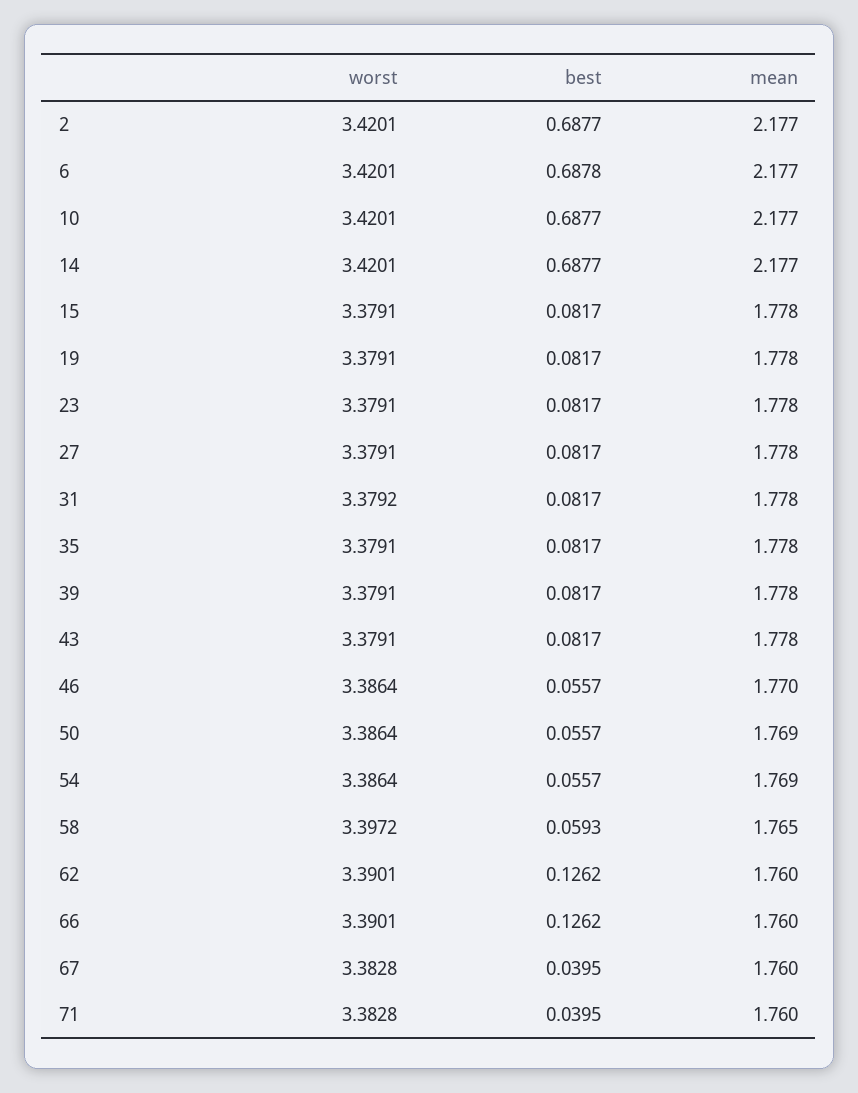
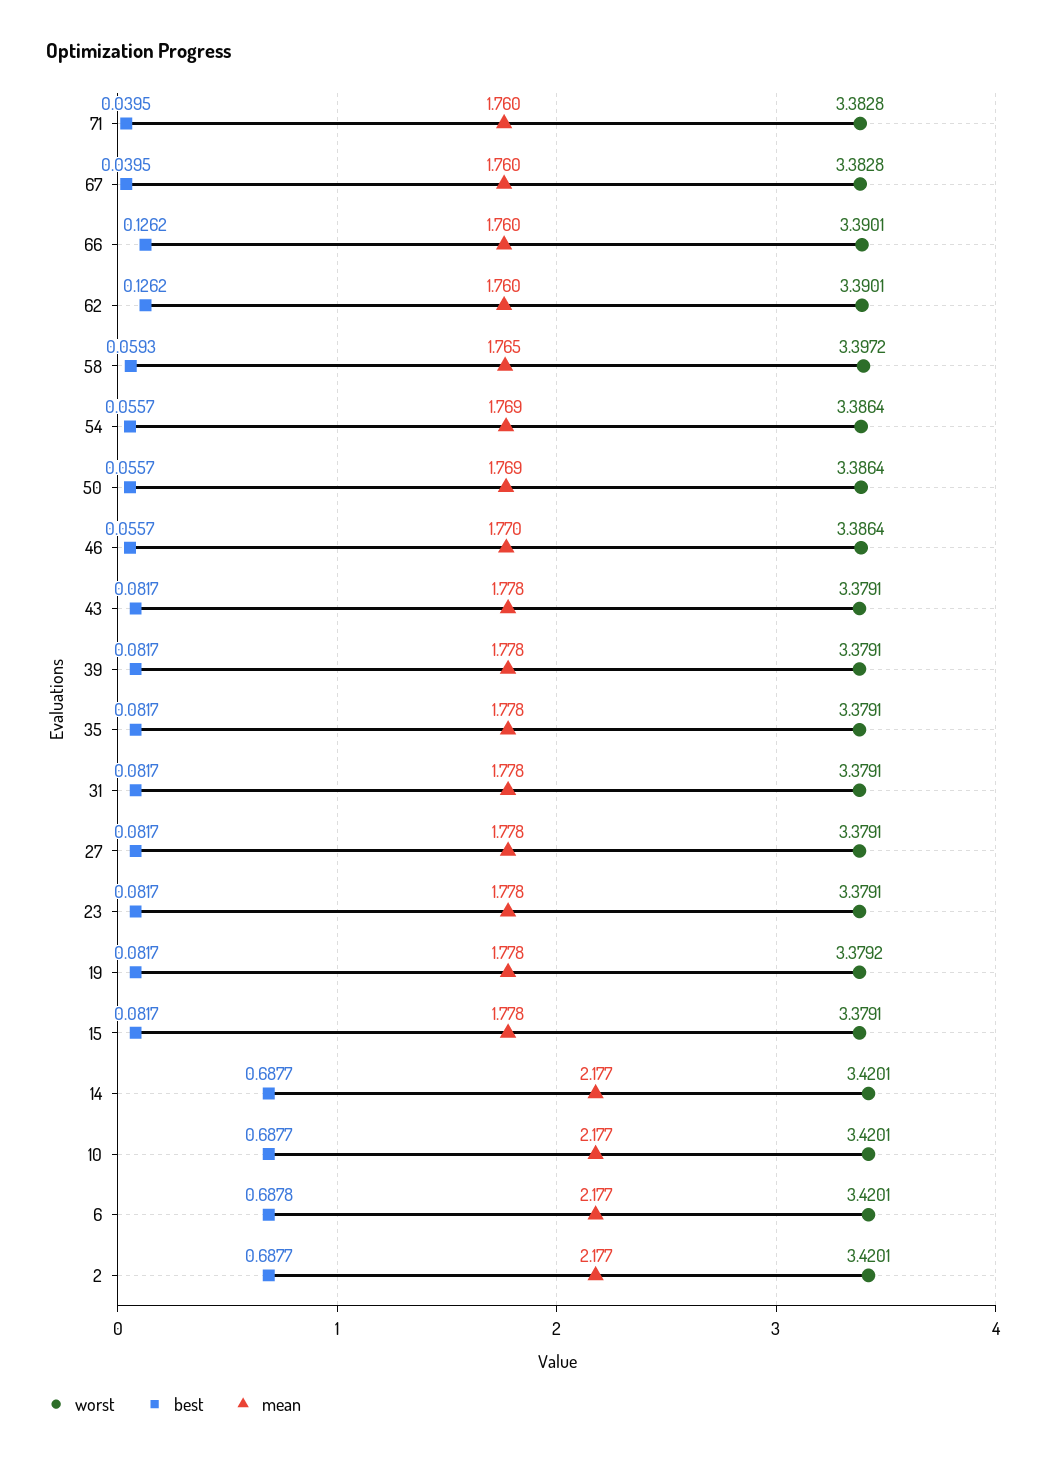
  {
    "worst": {
      "2": 3.4201,
      "6": 3.4201,
      "10": 3.4201,
      "14": 3.4201,
      "15": 3.3791,
-     "19": 3.3791,
+     "19": 3.3792,
      "23": 3.3791,
      "27": 3.3791,
-     "31": 3.3792,
+     "31": 3.3791,
      "35": 3.3791,
      "39": 3.3791,
      "43": 3.3791,
      "46": 3.3864,
      "50": 3.3864,
      "54": 3.3864,
      "58": 3.3972,
      "62": 3.3901,
      "66": 3.3901,
      "67": 3.3828,
      "71": 3.3828
    },
    "best": {
      "2": 0.6877,
      "6": 0.6878,
      "10": 0.6877,
      "14": 0.6877,
      "15": 0.0817,
      "19": 0.0817,
      "23": 0.0817,
      "27": 0.0817,
      "31": 0.0817,
      "35": 0.0817,
      "39": 0.0817,
      "43": 0.0817,
      "46": 0.0557,
      "50": 0.0557,
      "54": 0.0557,
      "58": 0.0593,
      "62": 0.1262,
      "66": 0.1262,
      "67": 0.0395,
      "71": 0.0395
    },
    "mean": {
      "2": 2.177,
      "6": 2.177,
      "10": 2.177,
      "14": 2.177,
      "15": 1.778,
      "19": 1.778,
      "23": 1.778,
      "27": 1.778,
      "31": 1.778,
      "35": 1.778,
      "39": 1.778,
      "43": 1.778,
      "46": 1.77,
      "50": 1.769,
      "54": 1.769,
      "58": 1.765,
      "62": 1.76,
      "66": 1.76,
      "67": 1.76,
      "71": 1.76
    }
  }

